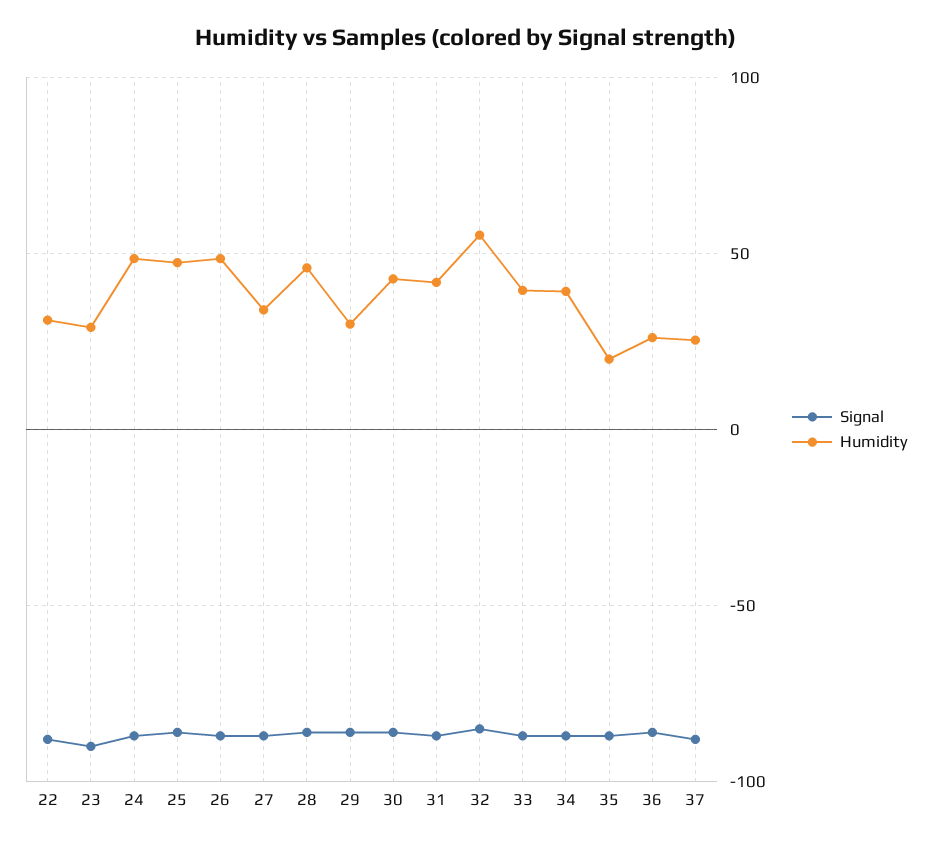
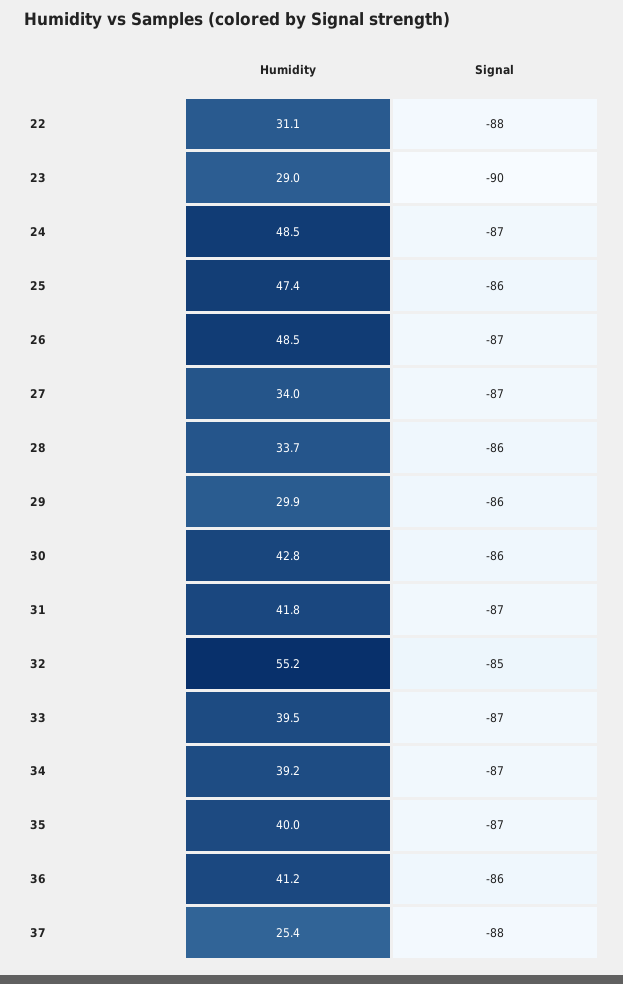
  {
    "Signal": {
      "22": -88,
      "23": -90,
      "24": -87,
      "25": -86,
      "26": -87,
      "27": -87,
      "28": -86,
      "29": -86,
      "30": -86,
      "31": -87,
      "32": -85,
      "33": -87,
      "34": -87,
      "35": -87,
      "36": -86,
      "37": -88
    },
    "Humidity": {
      "22": 31.1,
      "23": 29,
      "24": 48.5,
      "25": 47.4,
      "26": 48.5,
      "27": 34,
-     "28": 45,
+     "28": 33.7,
      "29": 29.9,
      "30": 42.8,
      "31": 41.8,
      "32": 55.2,
      "33": 39.5,
      "34": 39.2,
-     "35": 20,
+     "35": 40,
-     "36": 25,
+     "36": 41.2,
      "37": 25.4
    }
  }

